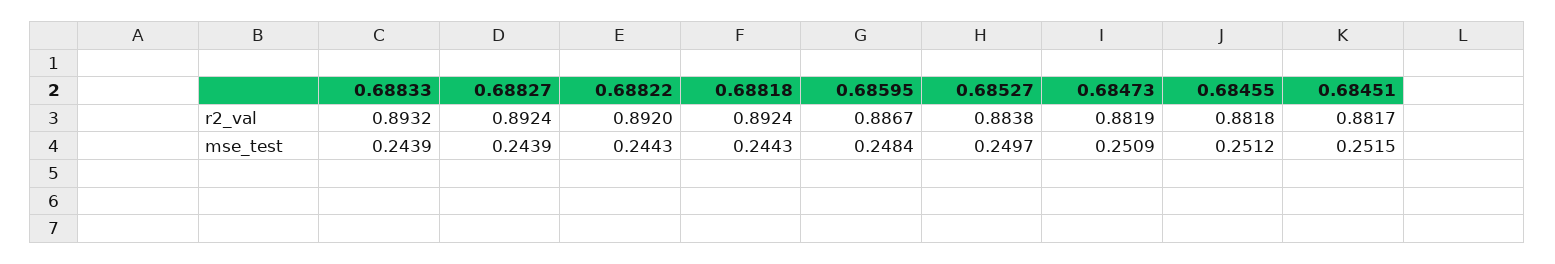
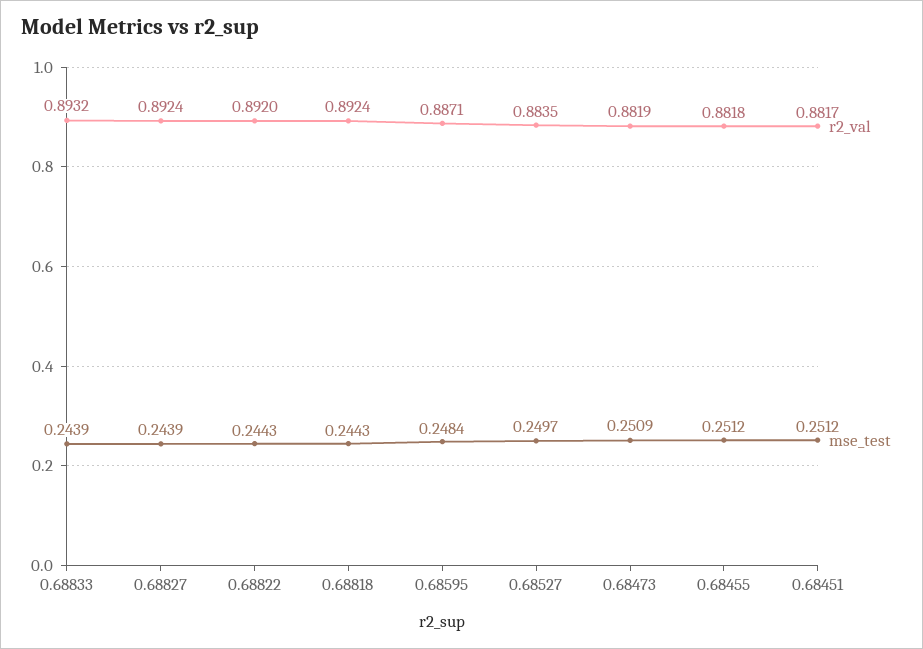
  {
    "r2_val": {
      "0.68833": 0.8932,
      "0.68827": 0.8924,
      "0.68822": 0.892,
      "0.68818": 0.8924,
-     "0.68595": 0.8867,
+     "0.68595": 0.8871,
-     "0.68527": 0.8838,
+     "0.68527": 0.8835,
      "0.68473": 0.8819,
      "0.68455": 0.8818,
      "0.68451": 0.8817
    },
    "mse_test": {
      "0.68833": 0.2439,
      "0.68827": 0.2439,
      "0.68822": 0.2443,
      "0.68818": 0.2443,
      "0.68595": 0.2484,
      "0.68527": 0.2497,
      "0.68473": 0.2509,
      "0.68455": 0.2512,
-     "0.68451": 0.2515
+     "0.68451": 0.2512
    }
  }

